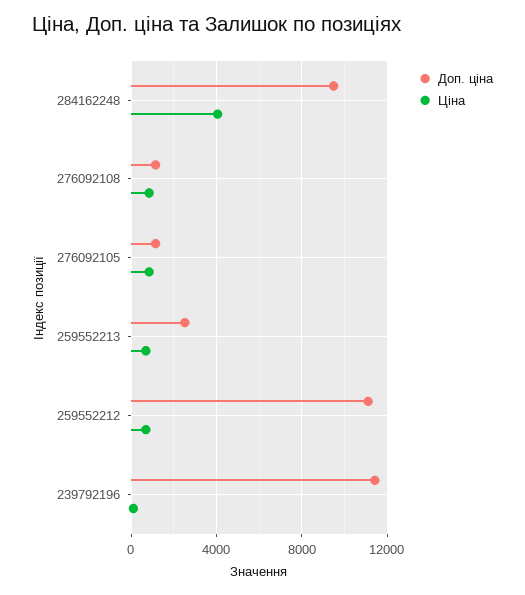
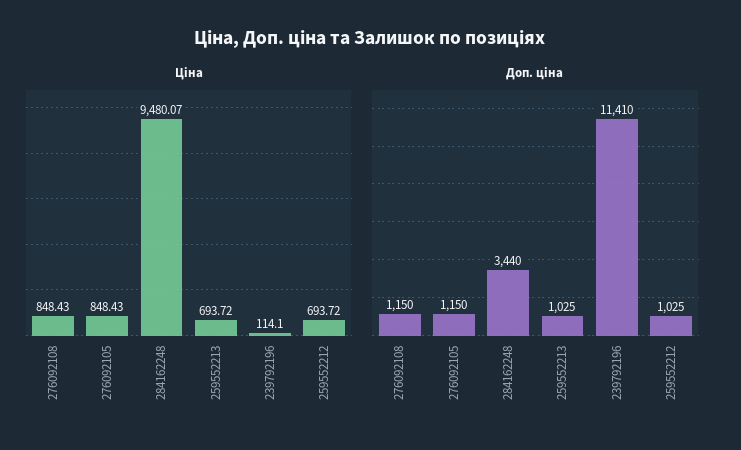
  {
    "Доп. ціна": {
-     "284162248": 9500,
+     "284162248": 3440,
      "276092108": 1150,
      "276092105": 1150,
-     "259552213": 2500,
+     "259552213": 1025,
-     "259552212": 11000,
+     "259552212": 1025,
      "239792196": 11410
    },
    "Ціна": {
-     "284162248": 4000,
+     "284162248": 9480.07,
      "276092108": 848.43,
      "276092105": 848.43,
      "259552213": 693.72,
      "259552212": 693.72,
      "239792196": 114.1
    }
  }

